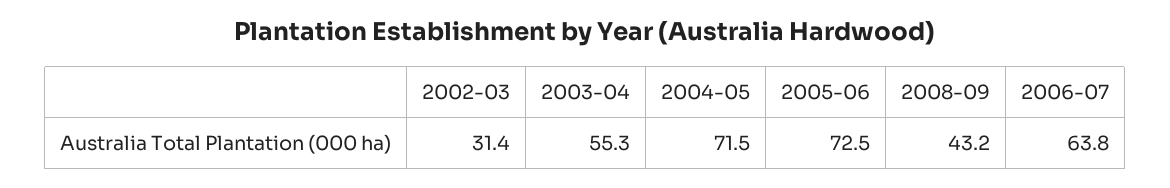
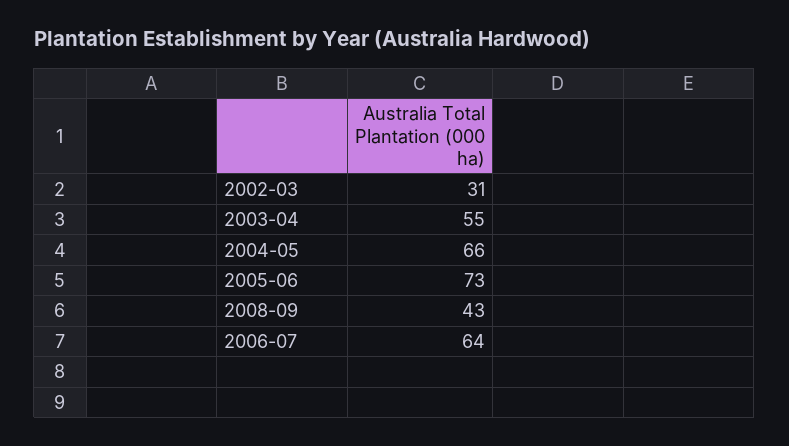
  {
    "2002-03": 31.4,
    "2003-04": 55.3,
-   "2004-05": 71.5,
+   "2004-05": 66,
    "2005-06": 72.5,
    "2008-09": 43.2,
    "2006-07": 63.8
  }

